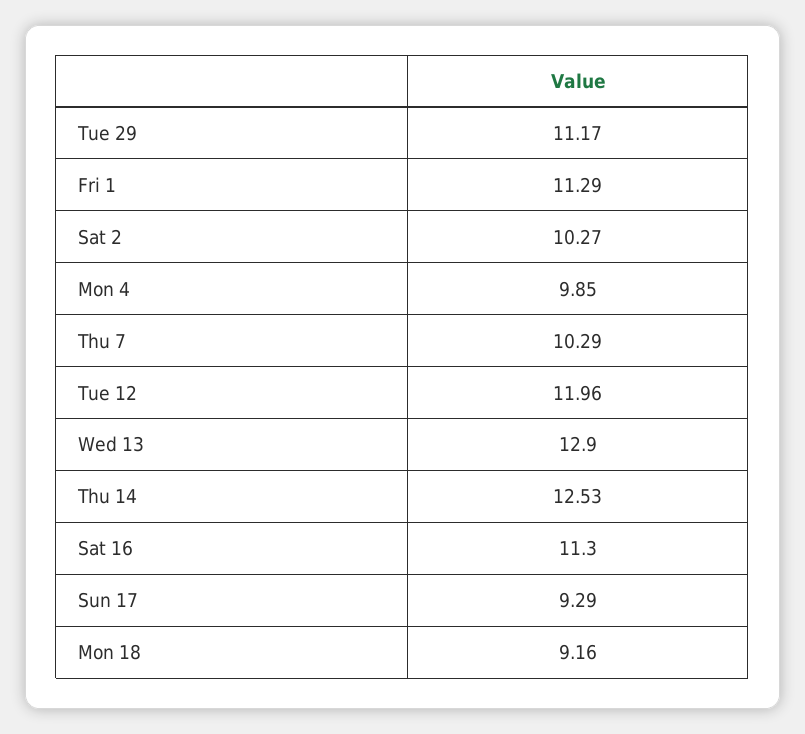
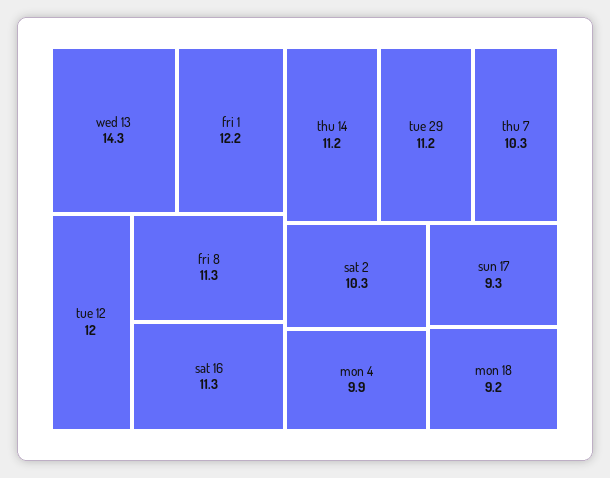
  {
    "Tue 29": 11.17,
-   "Fri 1": 11.29,
+   "Fri 1": 12.2,
    "Sat 2": 10.27,
    "Mon 4": 9.85,
    "Thu 7": 10.29,
    "Tue 12": 11.96,
-   "Wed 13": 12.9,
+   "Wed 13": 14.3,
-   "Thu 14": 12.53,
+   "Thu 14": 11.2,
    "Sat 16": 11.3,
    "Sun 17": 9.29,
-   "Mon 18": 9.16
+   "Mon 18": 9.16,
+   "fri 8": 11.3
  }

